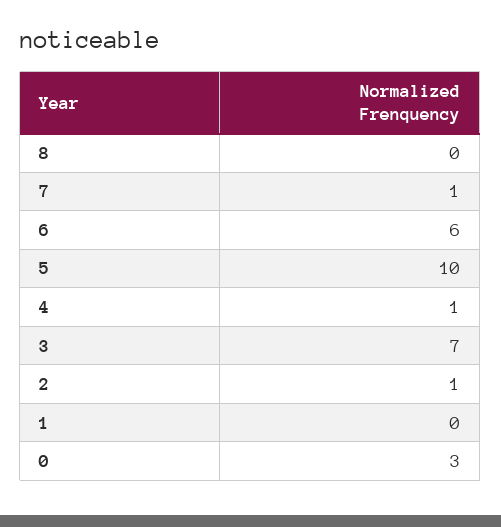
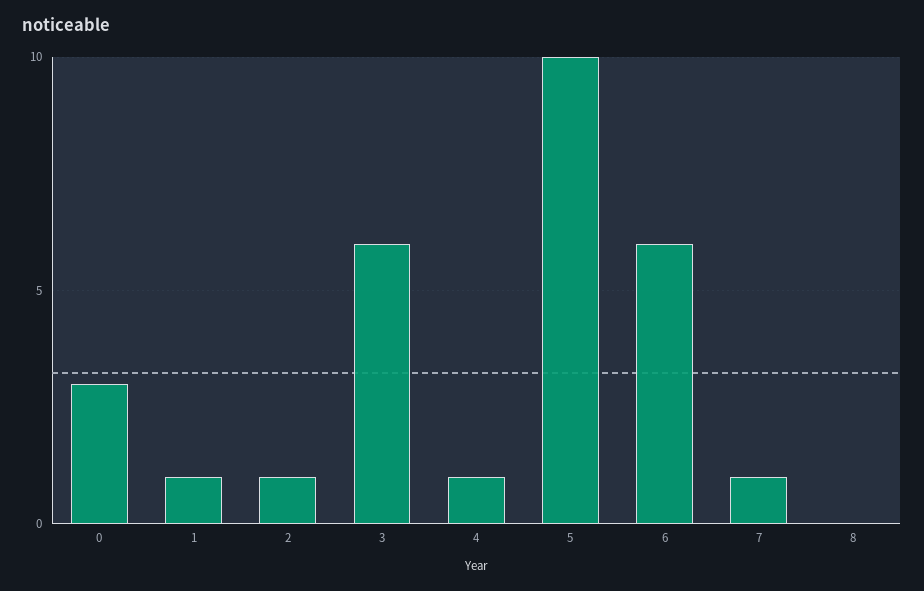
  {
    "8": 0,
    "7": 1,
    "6": 6,
    "5": 10,
    "4": 1,
-   "3": 7,
+   "3": 6,
    "2": 1,
-   "1": 0,
+   "1": 1,
    "0": 3
  }

